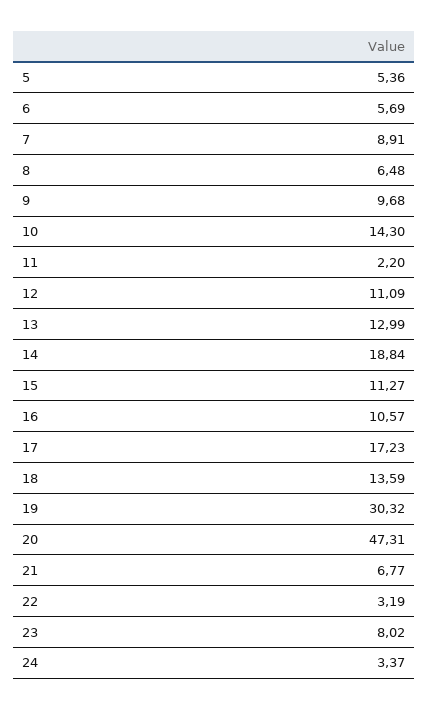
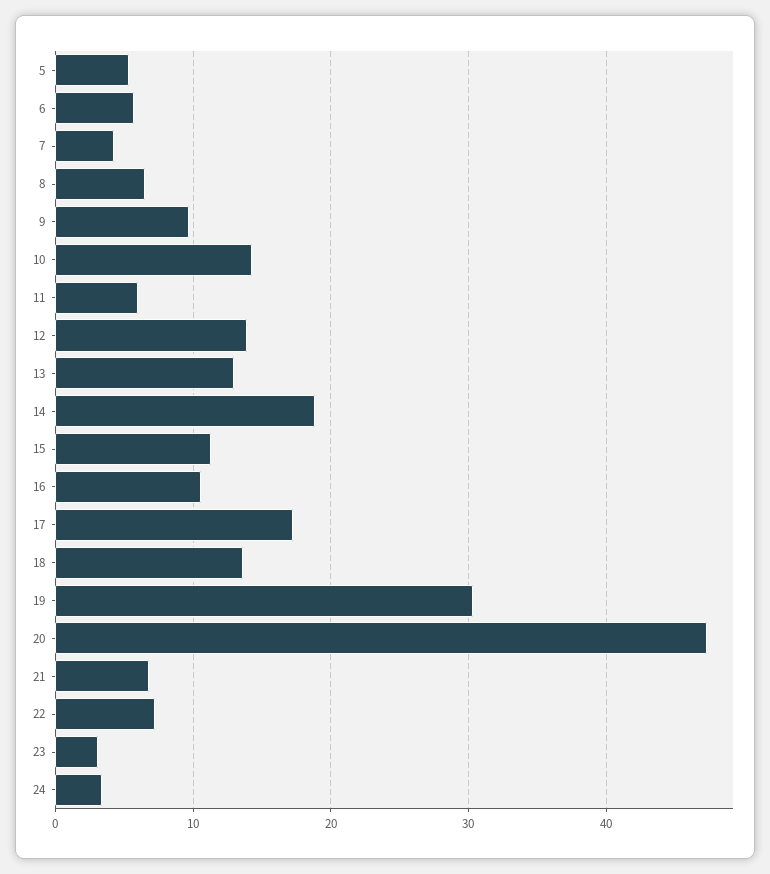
  {
    "5": 5.36,
    "6": 5.69,
-   "7": 8.91,
+   "7": 4,
    "8": 6.48,
    "9": 9.68,
    "10": 14.3,
-   "11": 2.2,
+   "11": 6,
-   "12": 11.09,
+   "12": 14,
    "13": 12.99,
    "14": 18.84,
    "15": 11.27,
    "16": 10.57,
    "17": 17.23,
    "18": 13.59,
    "19": 30.32,
    "20": 47.31,
    "21": 6.77,
-   "22": 3.19,
+   "22": 7,
-   "23": 8.02,
+   "23": 3,
    "24": 3.37
  }

